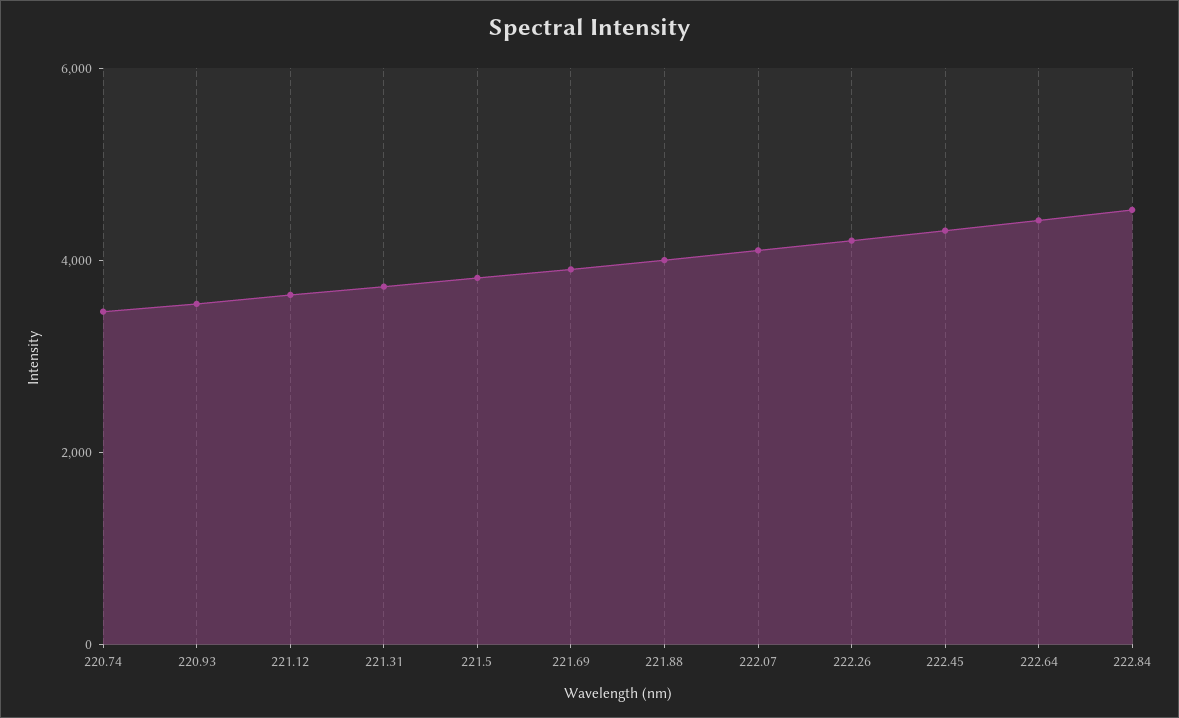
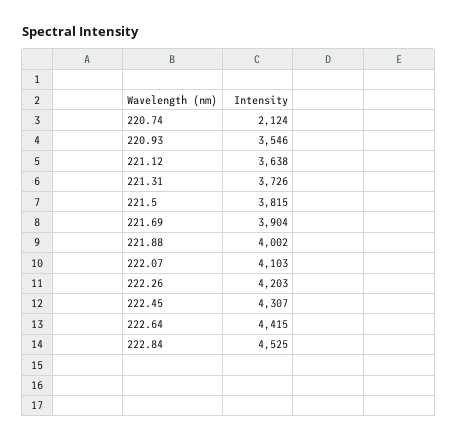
  {
-   "220.74": 3500,
+   "220.74": 2124,
    "220.93": 3546,
    "221.12": 3638,
    "221.31": 3726,
    "221.5": 3815,
    "221.69": 3904,
    "221.88": 4002,
    "222.07": 4103,
    "222.26": 4203,
    "222.45": 4307,
    "222.64": 4415,
    "222.84": 4525
  }

